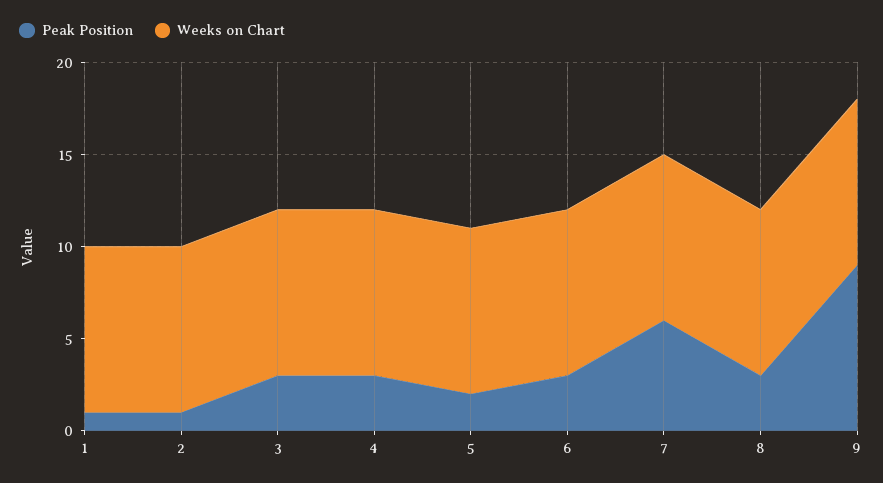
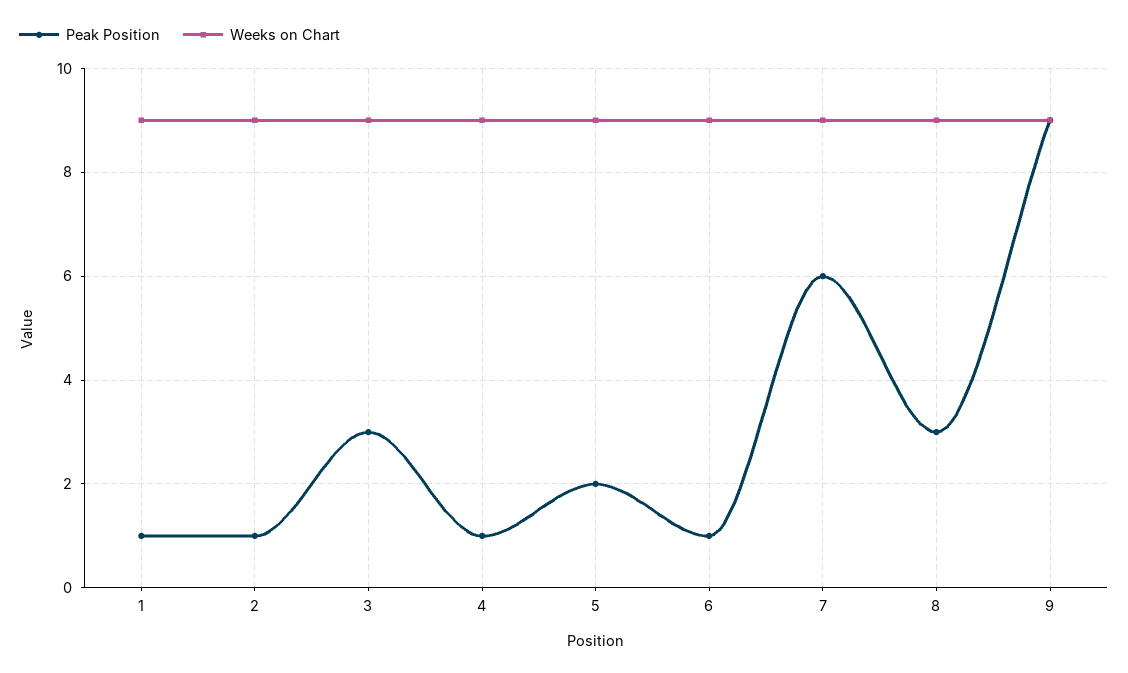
  {
    "Peak Position": {
      "1": 1,
      "2": 1,
      "3": 3,
-     "4": 3,
+     "4": 1,
      "5": 2,
-     "6": 3,
+     "6": 1,
      "7": 6,
      "8": 3,
      "9": 9
    },
    "Weeks on Chart": {
      "1": 9,
      "2": 9,
      "3": 9,
      "4": 9,
      "5": 9,
      "6": 9,
      "7": 9,
      "8": 9,
      "9": 9
    }
  }

